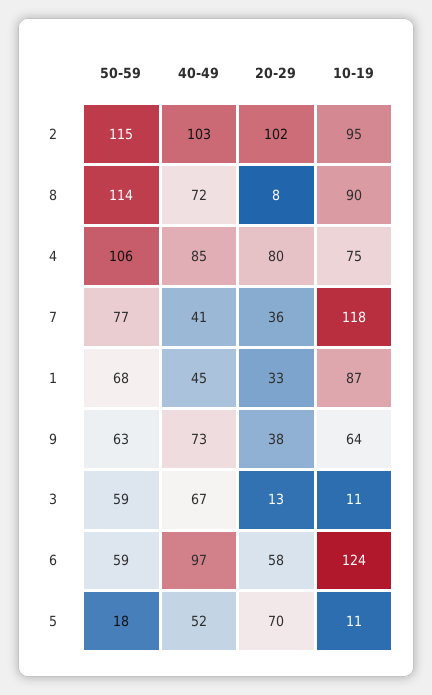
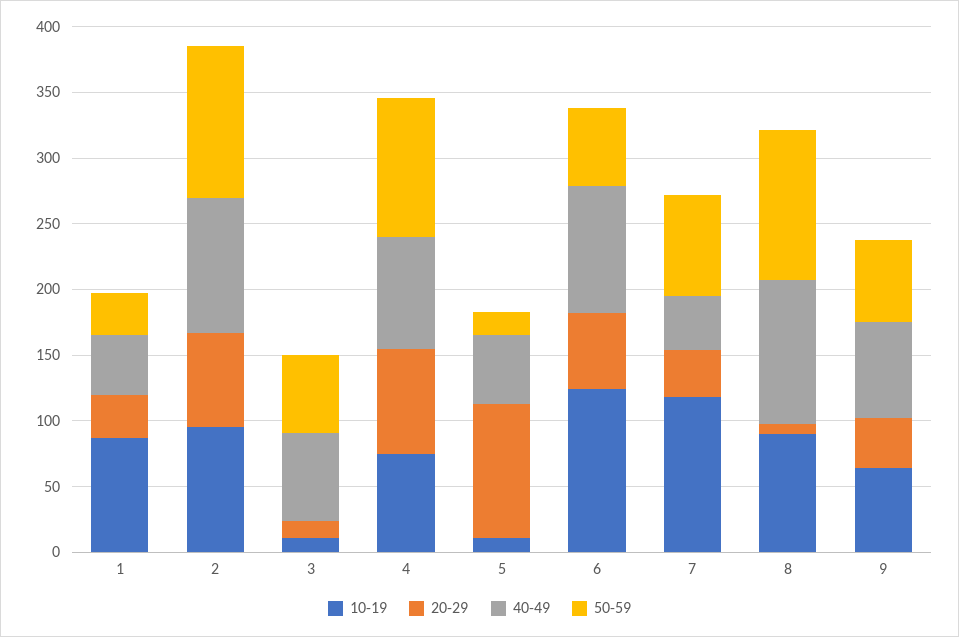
  {
    "50-59": {
      "2": 115,
      "8": 114,
      "4": 106,
      "7": 77,
-     "1": 68,
+     "1": 30,
      "9": 63,
      "3": 59,
      "6": 59,
      "5": 18
    },
    "40-49": {
      "2": 103,
-     "8": 72,
+     "8": 110,
      "4": 85,
      "7": 41,
      "1": 45,
      "9": 73,
      "3": 67,
      "6": 97,
      "5": 52
    },
    "20-29": {
-     "2": 102,
+     "2": 70,
      "8": 8,
      "4": 80,
      "7": 36,
      "1": 33,
      "9": 38,
      "3": 13,
      "6": 58,
-     "5": 70
+     "5": 100
    },
    "10-19": {
      "2": 95,
      "8": 90,
      "4": 75,
      "7": 118,
      "1": 87,
      "9": 64,
      "3": 11,
      "6": 124,
      "5": 11
    }
  }

